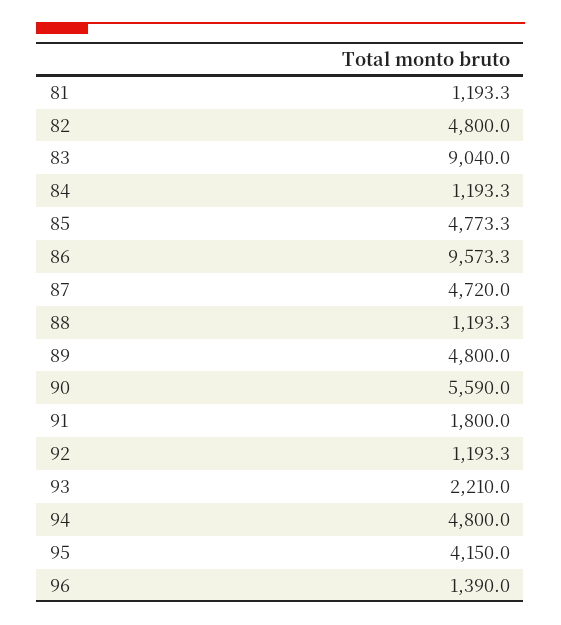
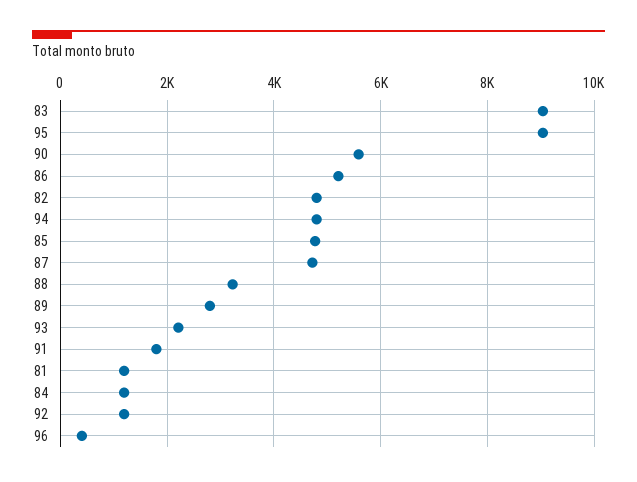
  {
    "81": 1193.3,
    "82": 4800,
    "83": 9040,
    "84": 1193.3,
    "85": 4773.3,
-   "86": 9573.3,
+   "86": 5200,
    "87": 4720,
-   "88": 1193.3,
+   "88": 3200,
-   "89": 4800,
+   "89": 2800,
    "90": 5590,
    "91": 1800,
    "92": 1193.3,
    "93": 2210,
    "94": 4800,
-   "95": 4150,
+   "95": 9000,
-   "96": 1390
+   "96": 400
  }

